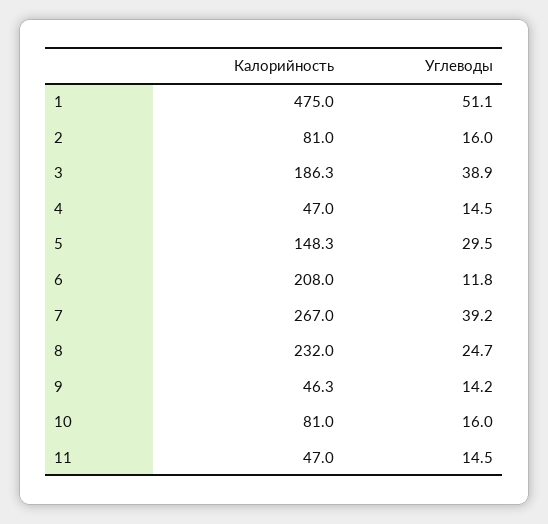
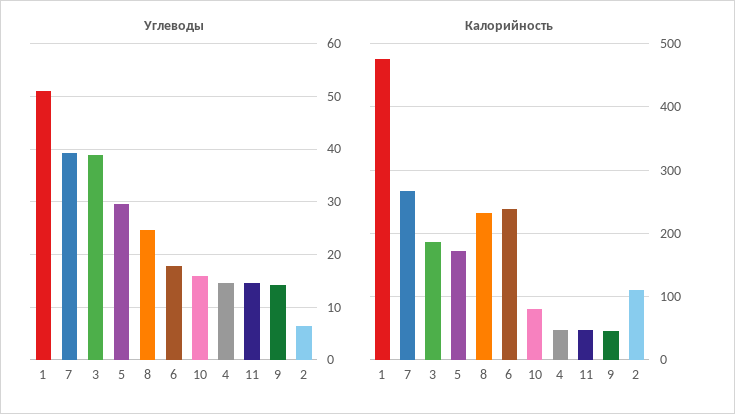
  {
    "Калорийность": {
      "1": 475,
-     "2": 81,
+     "2": 110,
      "3": 186.3,
      "4": 47,
-     "5": 148.3,
+     "5": 170,
-     "6": 208,
+     "6": 240,
      "7": 267,
      "8": 232,
      "9": 46.3,
      "10": 81,
      "11": 47
    },
    "Углеводы": {
      "1": 51.1,
-     "2": 16,
+     "2": 6,
      "3": 38.9,
      "4": 14.5,
      "5": 29.5,
-     "6": 11.8,
+     "6": 18,
      "7": 39.2,
      "8": 24.7,
      "9": 14.2,
      "10": 16,
      "11": 14.5
    }
  }

